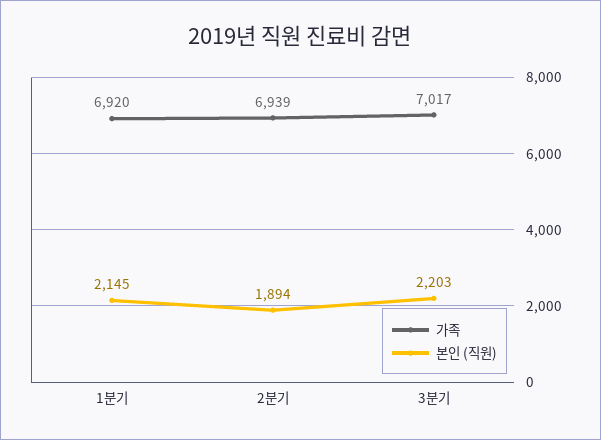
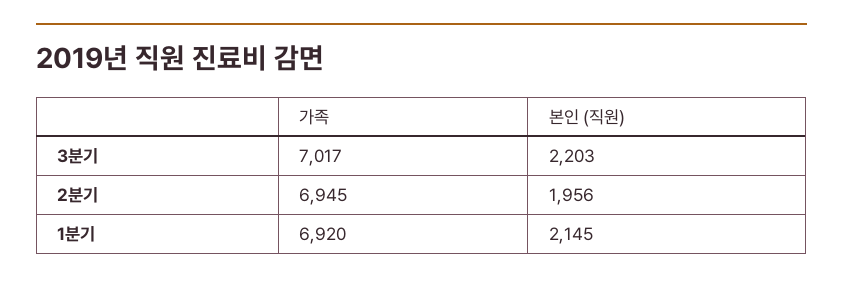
  {
    "가족": {
      "1분기": 6920,
-     "2분기": 6939,
+     "2분기": 6945,
      "3분기": 7017
    },
    "본인 (직원)": {
      "1분기": 2145,
-     "2분기": 1894,
+     "2분기": 1956,
      "3분기": 2203
    }
  }

